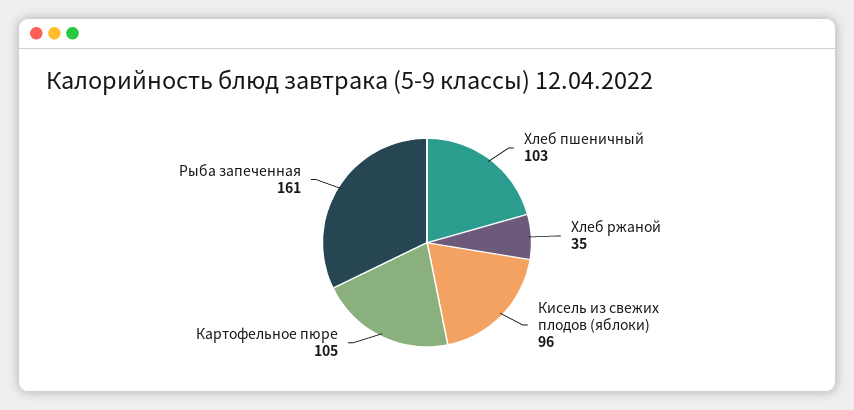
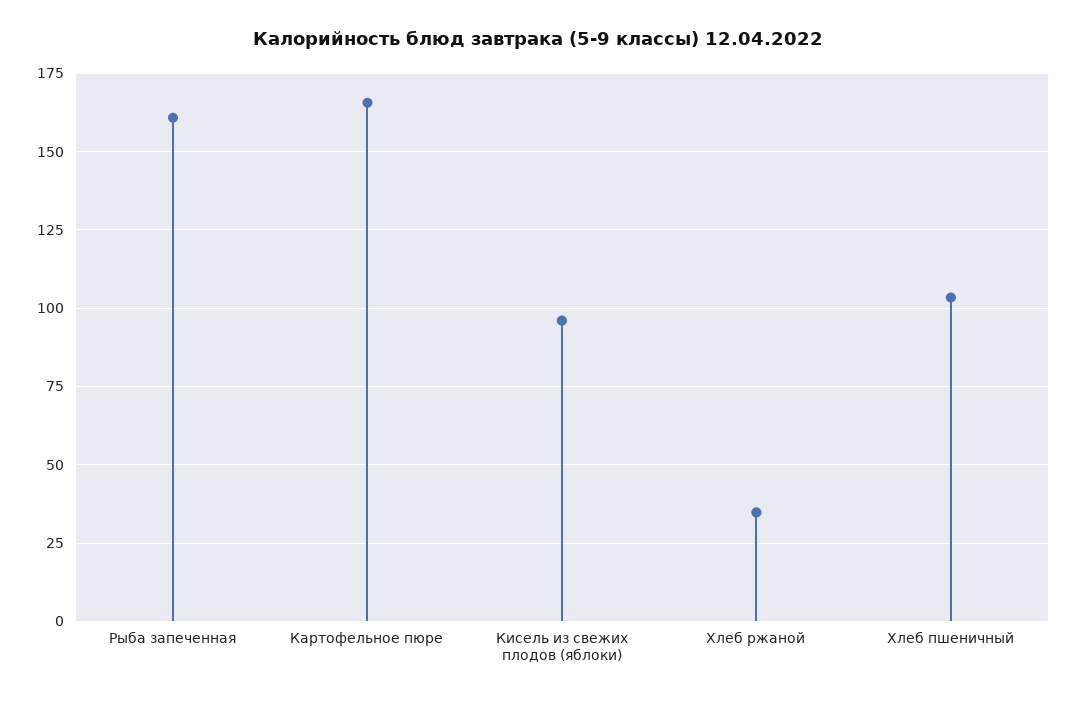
  {
    "Хлеб пшеничный": 103,
    "Хлеб ржаной": 35,
    "Кисель из свежих плодов (яблоки)": 96,
-   "Картофельное пюре": 105,
+   "Картофельное пюре": 165,
    "Рыба запеченная": 161
  }

